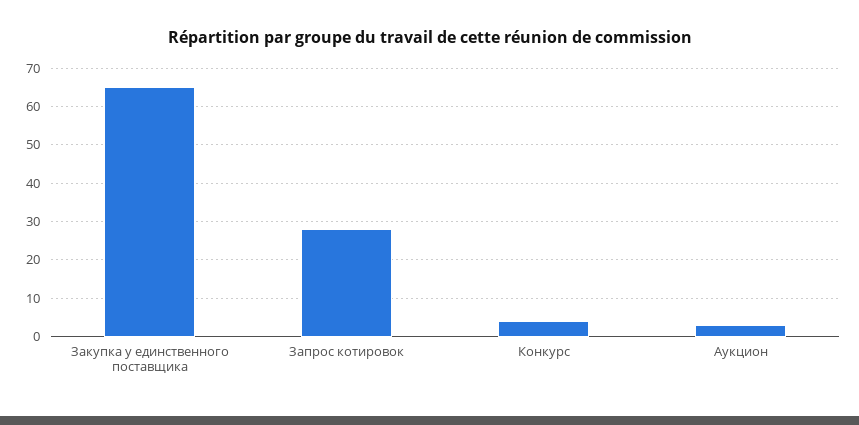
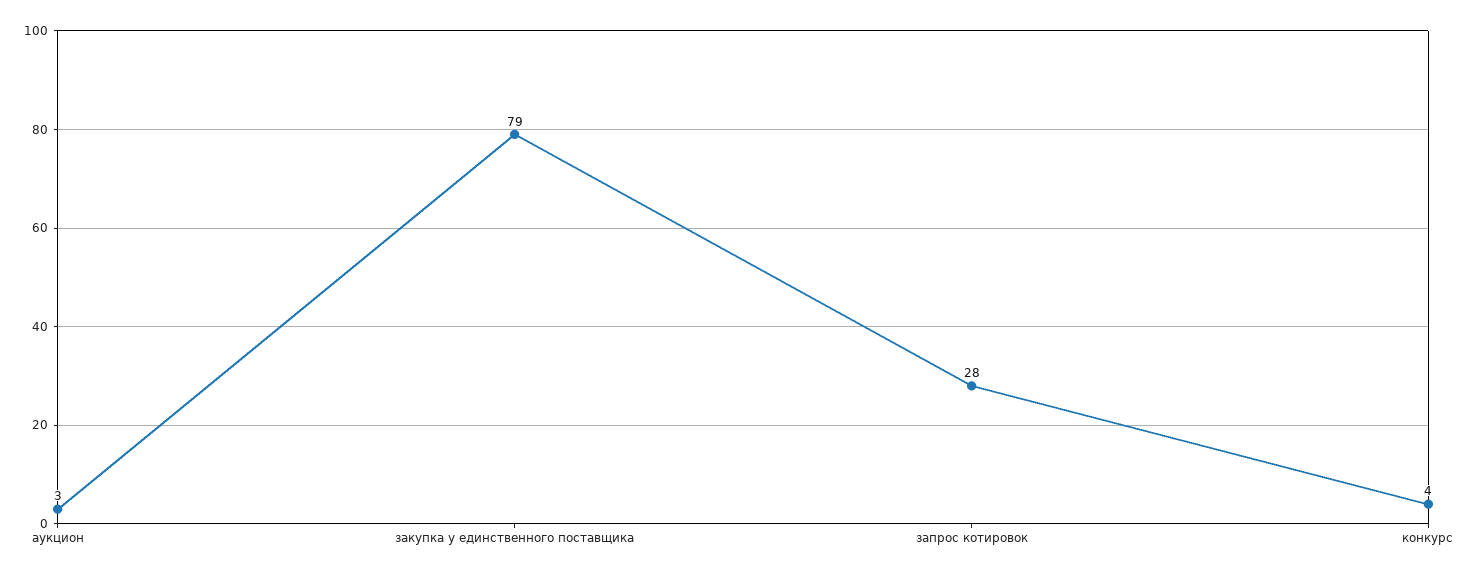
  {
-   "Закупка у единственного поставщика": 65,
+   "Закупка у единственного поставщика": 79,
    "Запрос котировок": 28,
    "Конкурс": 4,
    "Аукцион": 3
  }

